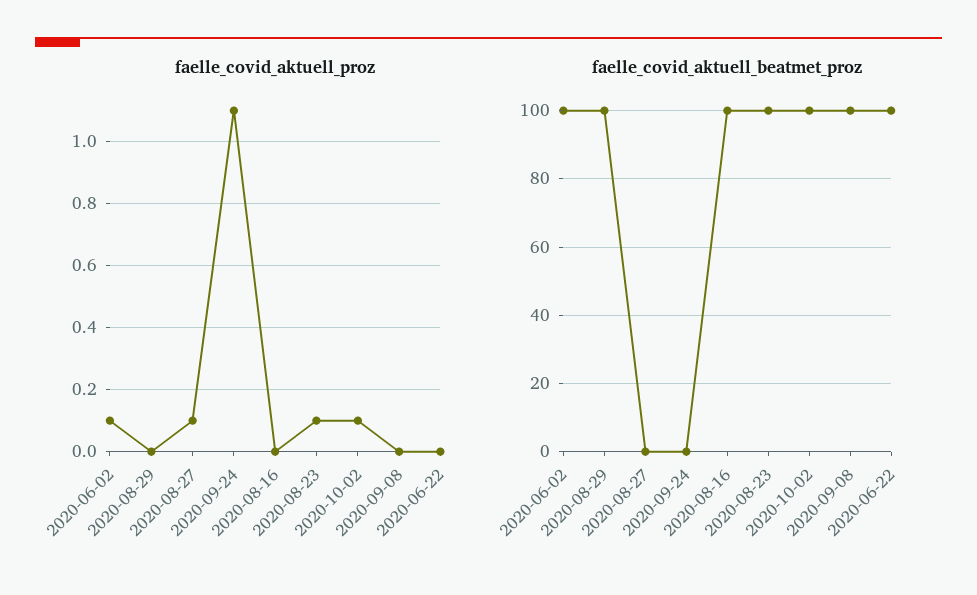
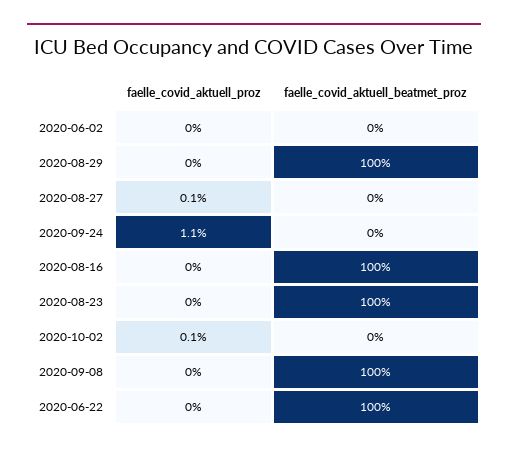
  {
    "faelle_covid_aktuell_proz": {
-     "2020-06-02": 0.1,
+     "2020-06-02": 0,
      "2020-08-29": 0,
      "2020-08-27": 0.1,
      "2020-09-24": 1.1,
      "2020-08-16": 0,
-     "2020-08-23": 0.1,
+     "2020-08-23": 0,
      "2020-10-02": 0.1,
      "2020-09-08": 0,
      "2020-06-22": 0
    },
    "faelle_covid_aktuell_beatmet_proz": {
-     "2020-06-02": 100,
+     "2020-06-02": 0,
      "2020-08-29": 100,
      "2020-08-27": 0,
      "2020-09-24": 0,
      "2020-08-16": 100,
      "2020-08-23": 100,
-     "2020-10-02": 100,
+     "2020-10-02": 0,
      "2020-09-08": 100,
      "2020-06-22": 100
    }
  }

